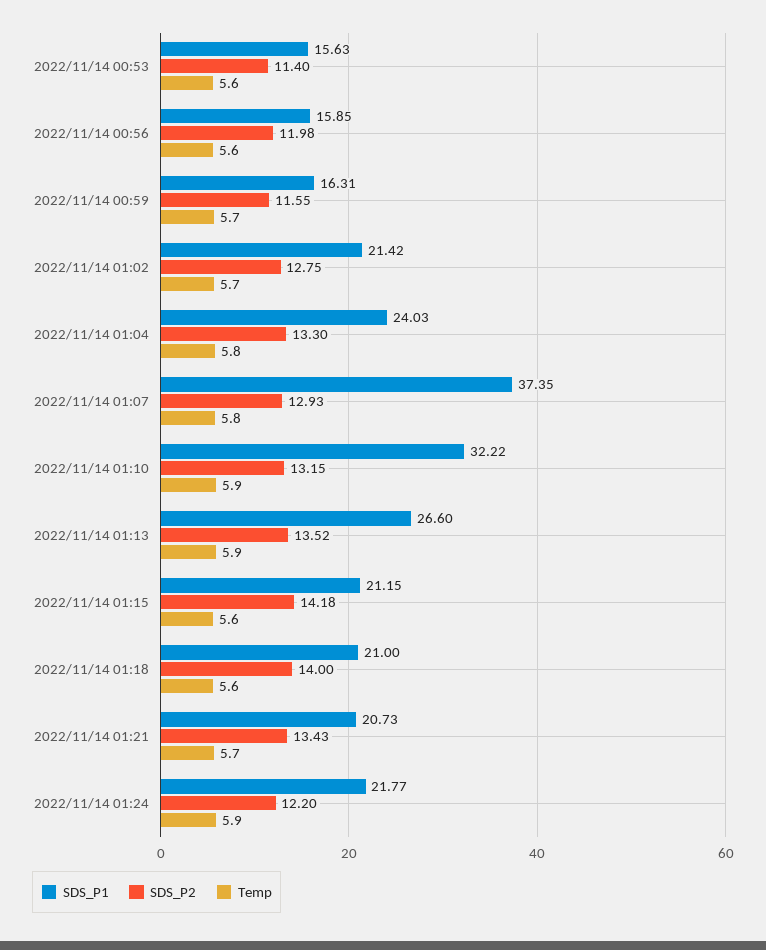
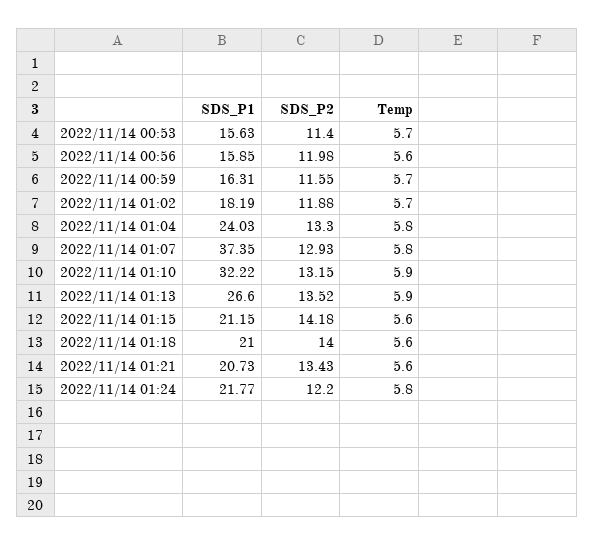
  {
    "SDS_P1": {
      "2022/11/14 00:53": 15.63,
      "2022/11/14 00:56": 15.85,
      "2022/11/14 00:59": 16.31,
-     "2022/11/14 01:02": 21.42,
+     "2022/11/14 01:02": 18.19,
      "2022/11/14 01:04": 24.03,
      "2022/11/14 01:07": 37.35,
      "2022/11/14 01:10": 32.22,
      "2022/11/14 01:13": 26.6,
      "2022/11/14 01:15": 21.15,
      "2022/11/14 01:18": 21,
      "2022/11/14 01:21": 20.73,
      "2022/11/14 01:24": 21.77
    },
    "SDS_P2": {
      "2022/11/14 00:53": 11.4,
      "2022/11/14 00:56": 11.98,
      "2022/11/14 00:59": 11.55,
-     "2022/11/14 01:02": 12.75,
+     "2022/11/14 01:02": 11.88,
      "2022/11/14 01:04": 13.3,
      "2022/11/14 01:07": 12.93,
      "2022/11/14 01:10": 13.15,
      "2022/11/14 01:13": 13.52,
      "2022/11/14 01:15": 14.18,
      "2022/11/14 01:18": 14,
      "2022/11/14 01:21": 13.43,
      "2022/11/14 01:24": 12.2
    },
    "Temp": {
-     "2022/11/14 00:53": 5.6,
+     "2022/11/14 00:53": 5.7,
      "2022/11/14 00:56": 5.6,
      "2022/11/14 00:59": 5.7,
      "2022/11/14 01:02": 5.7,
      "2022/11/14 01:04": 5.8,
      "2022/11/14 01:07": 5.8,
      "2022/11/14 01:10": 5.9,
      "2022/11/14 01:13": 5.9,
      "2022/11/14 01:15": 5.6,
      "2022/11/14 01:18": 5.6,
-     "2022/11/14 01:21": 5.7,
+     "2022/11/14 01:21": 5.6,
-     "2022/11/14 01:24": 5.9
+     "2022/11/14 01:24": 5.8
    }
  }

